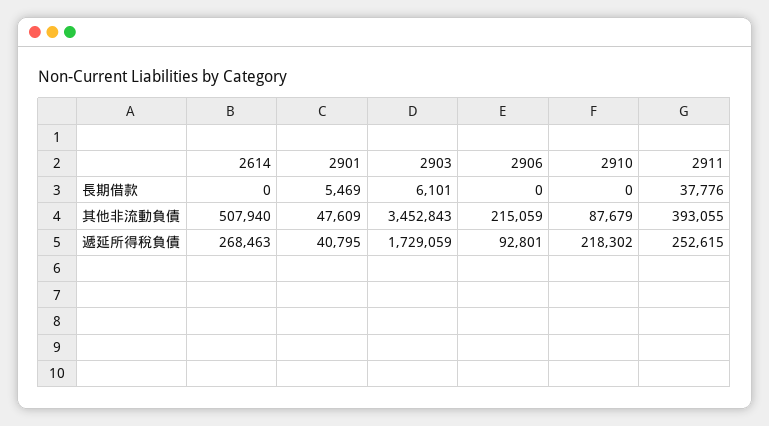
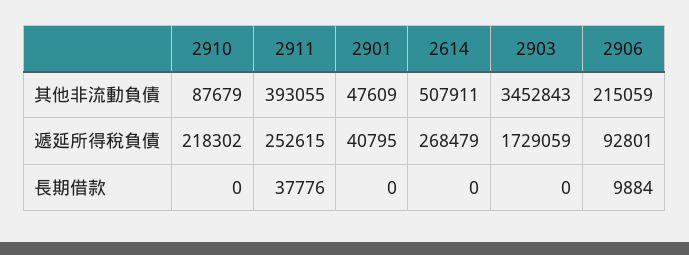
  {
    "2614": {
      "長期借款": 0,
-     "其他非流動負債": 507940,
+     "其他非流動負債": 507911,
-     "遞延所得稅負債": 268463
+     "遞延所得稅負債": 268479
    },
    "2901": {
-     "長期借款": 5469,
+     "長期借款": 0,
      "其他非流動負債": 47609,
      "遞延所得稅負債": 40795
    },
    "2903": {
-     "長期借款": 6101,
+     "長期借款": 0,
      "其他非流動負債": 3452843,
      "遞延所得稅負債": 1729059
    },
    "2906": {
-     "長期借款": 0,
+     "長期借款": 9884,
      "其他非流動負債": 215059,
      "遞延所得稅負債": 92801
    },
    "2910": {
      "長期借款": 0,
      "其他非流動負債": 87679,
      "遞延所得稅負債": 218302
    },
    "2911": {
      "長期借款": 37776,
      "其他非流動負債": 393055,
      "遞延所得稅負債": 252615
    }
  }

